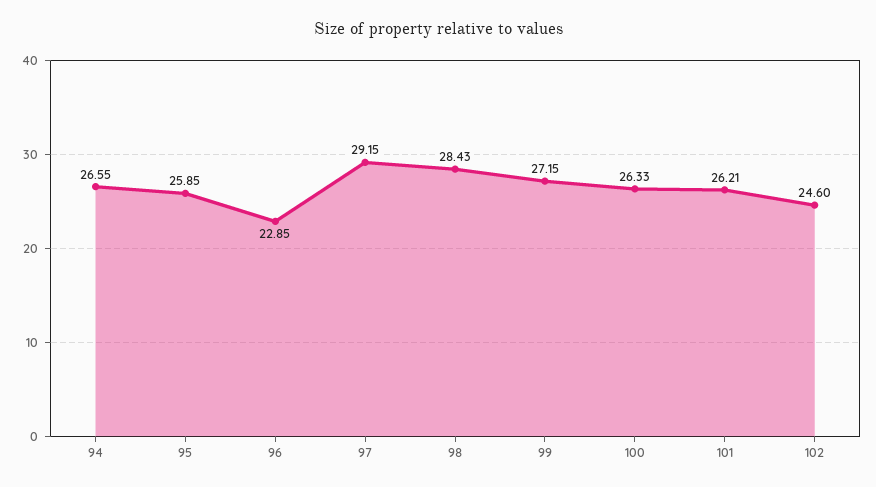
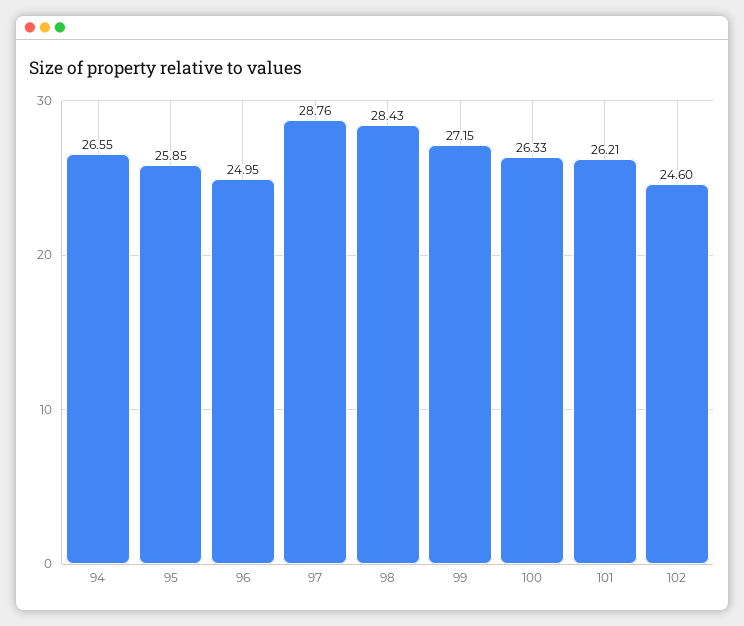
  {
    "94": 26.55,
    "95": 25.85,
-   "96": 22.85,
+   "96": 24.95,
-   "97": 29.15,
+   "97": 28.76,
    "98": 28.43,
    "99": 27.15,
    "100": 26.33,
    "101": 26.21,
    "102": 24.6
  }

